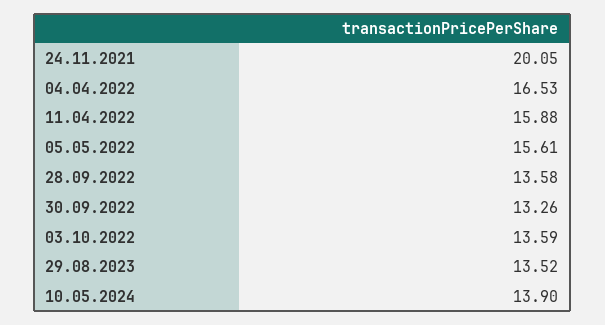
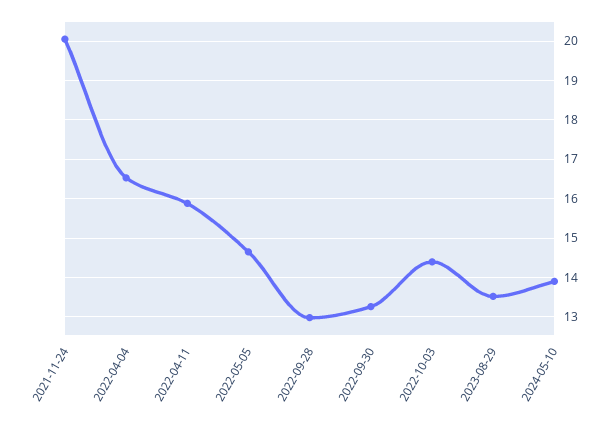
  {
    "24.11.2021": 20.05,
    "04.04.2022": 16.53,
    "11.04.2022": 15.88,
-   "05.05.2022": 15.61,
+   "05.05.2022": 14.6,
-   "28.09.2022": 13.58,
+   "28.09.2022": 13,
    "30.09.2022": 13.26,
-   "03.10.2022": 13.59,
+   "03.10.2022": 14.4,
    "29.08.2023": 13.52,
    "10.05.2024": 13.9
  }

